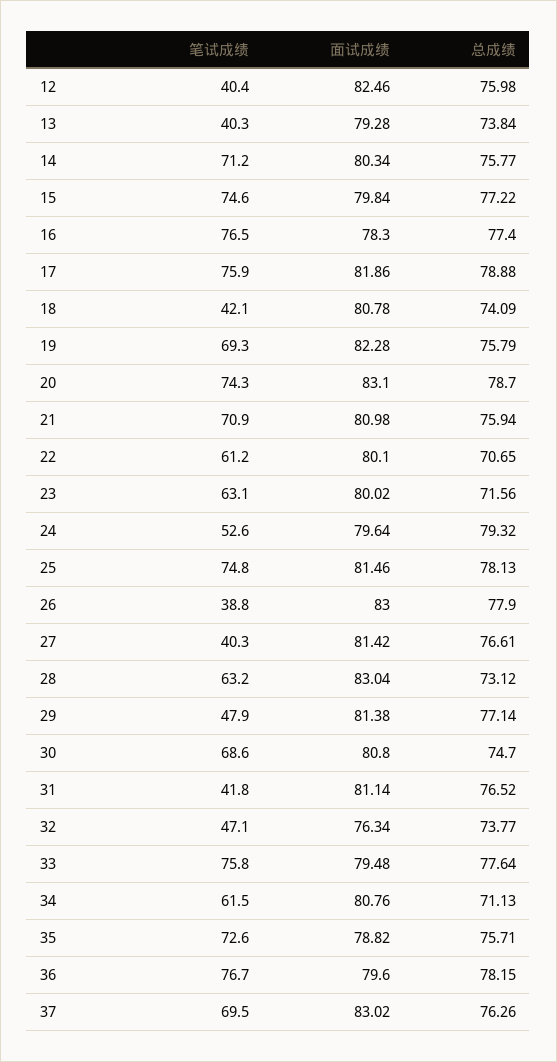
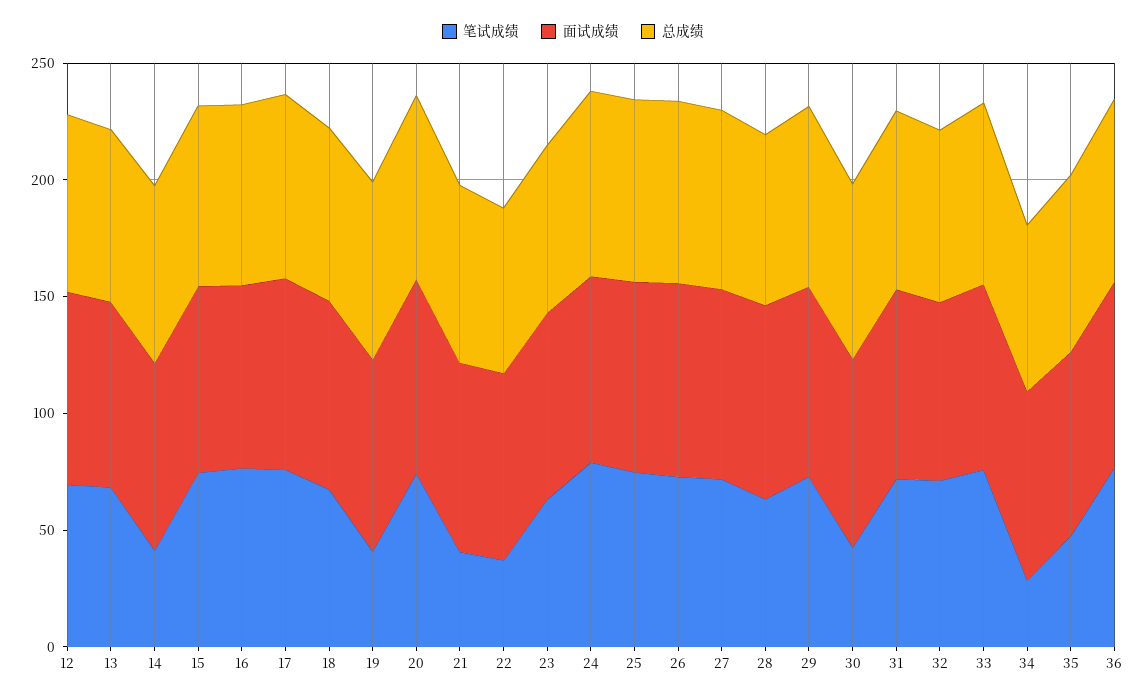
  {
    "笔试成绩": {
-     "12": 40.4,
+     "12": 70,
-     "13": 40.3,
+     "13": 70,
-     "14": 71.2,
+     "14": 40,
      "15": 74.6,
      "16": 76.5,
      "17": 75.9,
-     "18": 42.1,
+     "18": 70,
-     "19": 69.3,
+     "19": 40,
      "20": 74.3,
-     "21": 70.9,
+     "21": 40,
-     "22": 61.2,
+     "22": 40,
      "23": 63.1,
-     "24": 52.6,
+     "24": 80,
      "25": 74.8,
-     "26": 38.8,
+     "26": 70,
-     "27": 40.3,
+     "27": 70,
      "28": 63.2,
-     "29": 47.9,
+     "29": 70,
-     "30": 68.6,
+     "30": 40,
-     "31": 41.8,
+     "31": 70,
-     "32": 47.1,
+     "32": 70,
      "33": 75.8,
-     "34": 61.5,
+     "34": 30,
-     "35": 72.6,
+     "35": 50,
-     "36": 76.7,
+     "36": 76.7
-     "37": 69.5
    },
    "面试成绩": {
      "12": 82.46,
      "13": 79.28,
      "14": 80.34,
      "15": 79.84,
      "16": 78.3,
      "17": 81.86,
      "18": 80.78,
      "19": 82.28,
      "20": 83.1,
      "21": 80.98,
      "22": 80.1,
      "23": 80.02,
      "24": 79.64,
      "25": 81.46,
      "26": 83,
      "27": 81.42,
      "28": 83.04,
      "29": 81.38,
      "30": 80.8,
      "31": 81.14,
      "32": 76.34,
      "33": 79.48,
      "34": 80.76,
      "35": 78.82,
-     "36": 79.6,
+     "36": 79.6
-     "37": 83.02
    },
    "总成绩": {
      "12": 75.98,
      "13": 73.84,
      "14": 75.77,
      "15": 77.22,
      "16": 77.4,
      "17": 78.88,
      "18": 74.09,
      "19": 75.79,
      "20": 78.7,
      "21": 75.94,
      "22": 70.65,
      "23": 71.56,
      "24": 79.32,
      "25": 78.13,
      "26": 77.9,
      "27": 76.61,
      "28": 73.12,
      "29": 77.14,
      "30": 74.7,
      "31": 76.52,
      "32": 73.77,
      "33": 77.64,
      "34": 71.13,
      "35": 75.71,
-     "36": 78.15,
+     "36": 78.15
-     "37": 76.26
    }
  }

